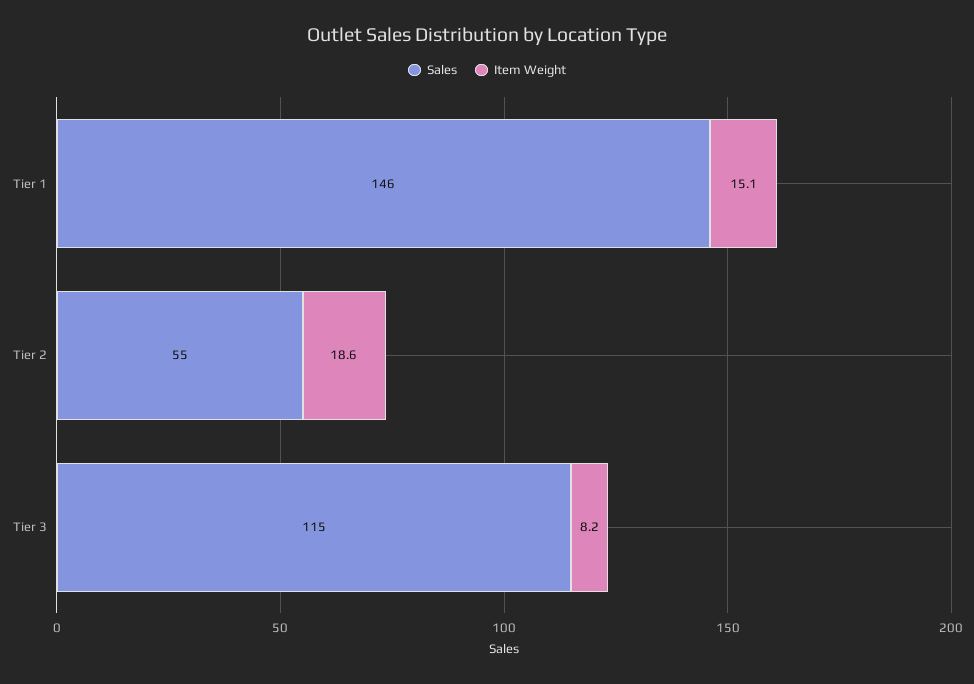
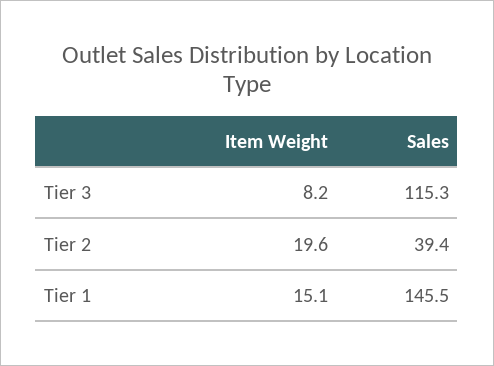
  {
    "Sales": {
      "Tier 1": 145.5,
-     "Tier 2": 55,
+     "Tier 2": 39.4,
      "Tier 3": 115.3
    },
    "Item Weight": {
      "Tier 1": 15.1,
-     "Tier 2": 18.6,
+     "Tier 2": 19.6,
      "Tier 3": 8.2
    }
  }

